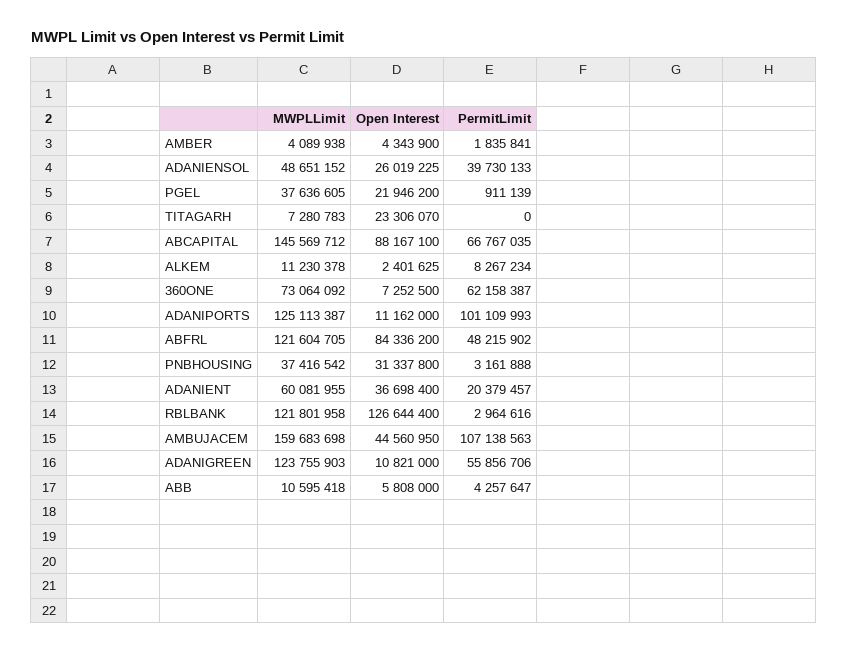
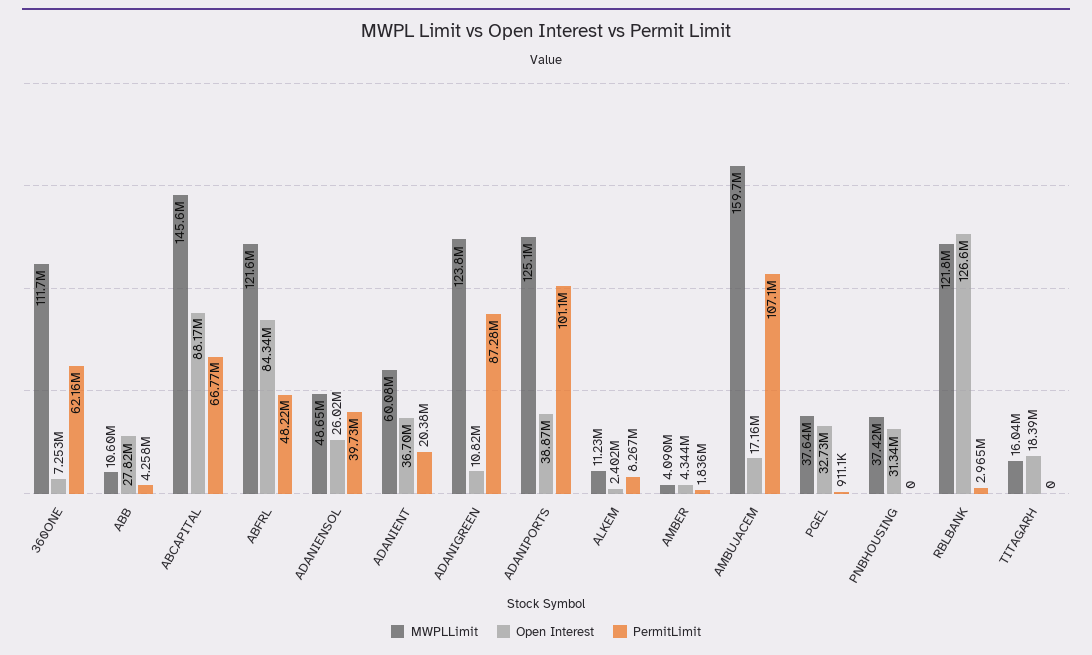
  {
    "MWPLLimit": {
      "AMBER": 4089938,
      "ADANIENSOL": 48651152,
      "PGEL": 37636605,
-     "TITAGARH": 7280783,
+     "TITAGARH": 16040000,
      "ABCAPITAL": 145569712,
      "ALKEM": 11230378,
-     "360ONE": 73064092,
+     "360ONE": 111700000,
      "ADANIPORTS": 125113387,
      "ABFRL": 121604705,
      "PNBHOUSING": 37416542,
      "ADANIENT": 60081955,
      "RBLBANK": 121801958,
      "AMBUJACEM": 159683698,
      "ADANIGREEN": 123755903,
      "ABB": 10595418
    },
    "Open Interest": {
      "AMBER": 4343900,
      "ADANIENSOL": 26019225,
-     "PGEL": 21946200,
+     "PGEL": 32730000,
-     "TITAGARH": 23306070,
+     "TITAGARH": 18390000,
      "ABCAPITAL": 88167100,
      "ALKEM": 2401625,
      "360ONE": 7252500,
-     "ADANIPORTS": 11162000,
+     "ADANIPORTS": 38870000,
      "ABFRL": 84336200,
      "PNBHOUSING": 31337800,
      "ADANIENT": 36698400,
      "RBLBANK": 126644400,
-     "AMBUJACEM": 44560950,
+     "AMBUJACEM": 17160000,
      "ADANIGREEN": 10821000,
-     "ABB": 5808000
+     "ABB": 27820000
    },
    "PermitLimit": {
      "AMBER": 1835841,
      "ADANIENSOL": 39730133,
      "PGEL": 911139,
      "TITAGARH": 0,
      "ABCAPITAL": 66767035,
      "ALKEM": 8267234,
      "360ONE": 62158387,
      "ADANIPORTS": 101109993,
      "ABFRL": 48215902,
-     "PNBHOUSING": 3161888,
+     "PNBHOUSING": 0,
      "ADANIENT": 20379457,
      "RBLBANK": 2964616,
      "AMBUJACEM": 107138563,
-     "ADANIGREEN": 55856706,
+     "ADANIGREEN": 87280000,
      "ABB": 4257647
    }
  }

